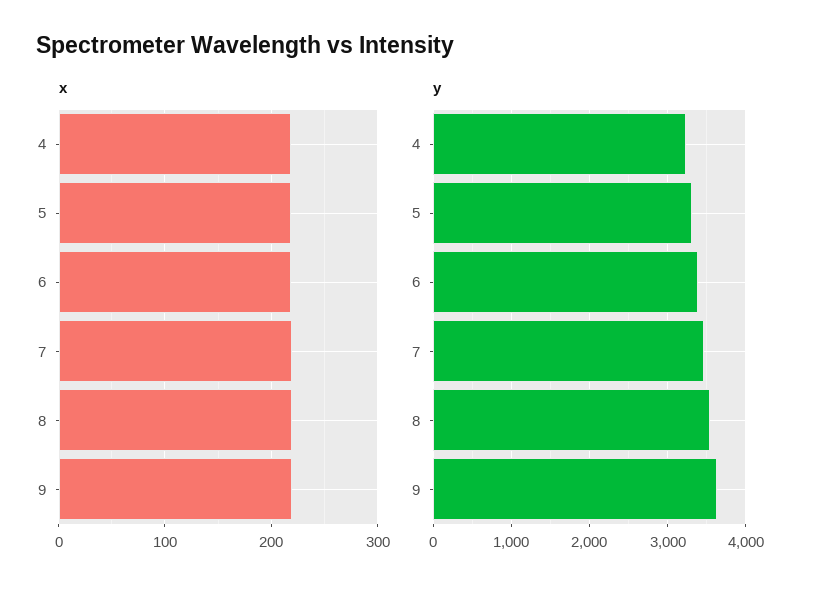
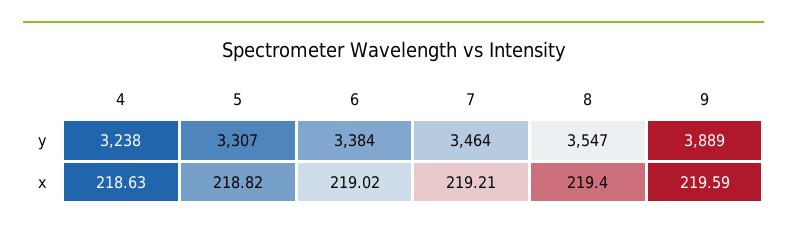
  {
    "x": {
      "4": 218.63,
      "5": 218.82,
      "6": 219.02,
      "7": 219.21,
      "8": 219.4,
      "9": 219.59
    },
    "y": {
      "4": 3238,
      "5": 3307,
      "6": 3384,
      "7": 3464,
      "8": 3547,
-     "9": 3600
+     "9": 3889
    }
  }

